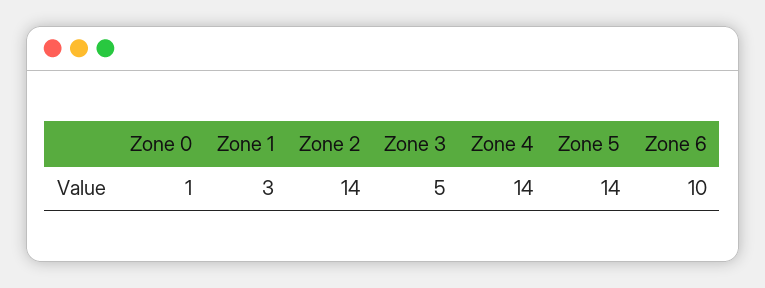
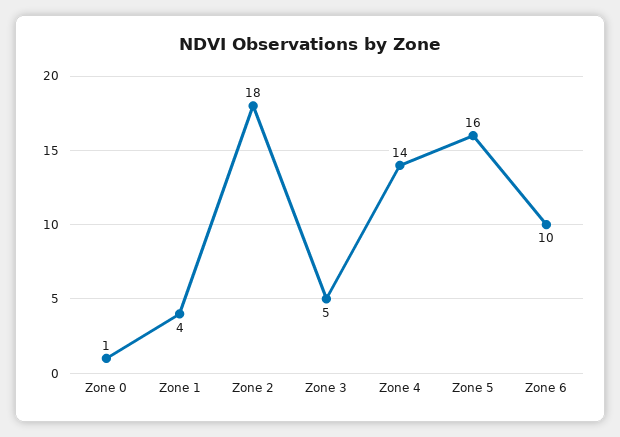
  {
    "Zone 0": 1,
-   "Zone 1": 3,
+   "Zone 1": 4,
-   "Zone 2": 14,
+   "Zone 2": 18,
    "Zone 3": 5,
    "Zone 4": 14,
-   "Zone 5": 14,
+   "Zone 5": 16,
    "Zone 6": 10
  }

